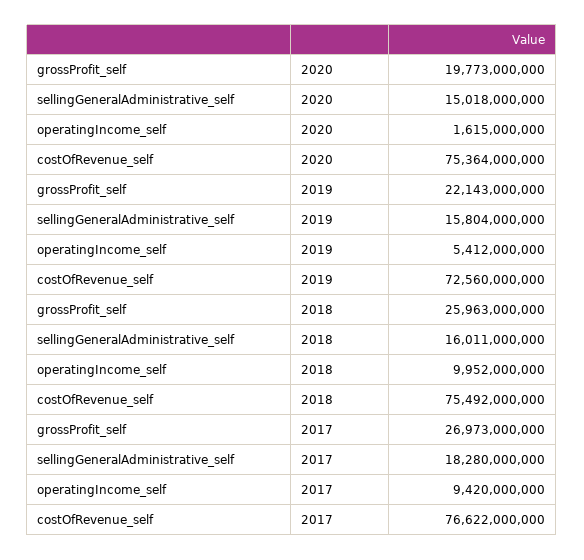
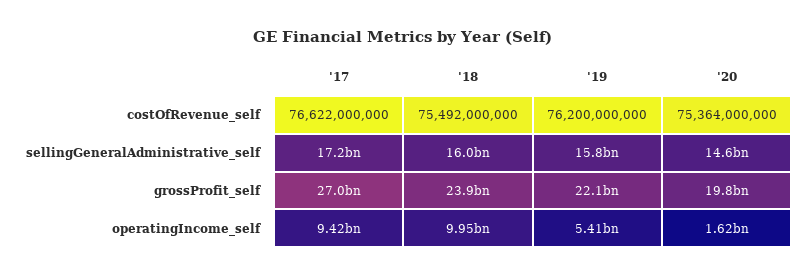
  {
    "grossProfit_self": {
      "2020": 19773000000,
      "2019": 22143000000,
-     "2018": 25963000000,
+     "2018": 23900000000,
      "2017": 26973000000
    },
    "sellingGeneralAdministrative_self": {
-     "2020": 15018000000,
+     "2020": 14600000000,
      "2019": 15804000000,
      "2018": 16011000000,
-     "2017": 18280000000
+     "2017": 17200000000
    },
    "operatingIncome_self": {
      "2020": 1615000000,
      "2019": 5412000000,
      "2018": 9952000000,
      "2017": 9420000000
    },
    "costOfRevenue_self": {
      "2020": 75364000000,
-     "2019": 72560000000,
+     "2019": 76200000000,
      "2018": 75492000000,
      "2017": 76622000000
    }
  }

